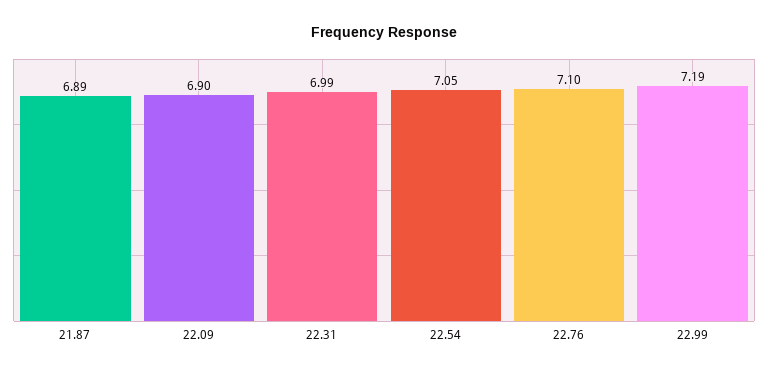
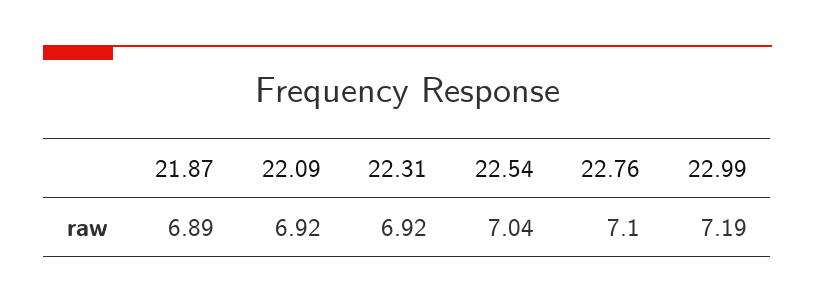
  {
    "21.87": 6.89,
-   "22.09": 6.9,
+   "22.09": 6.92,
-   "22.31": 6.99,
+   "22.31": 6.92,
-   "22.54": 7.05,
+   "22.54": 7.04,
    "22.76": 7.1,
    "22.99": 7.19
  }

